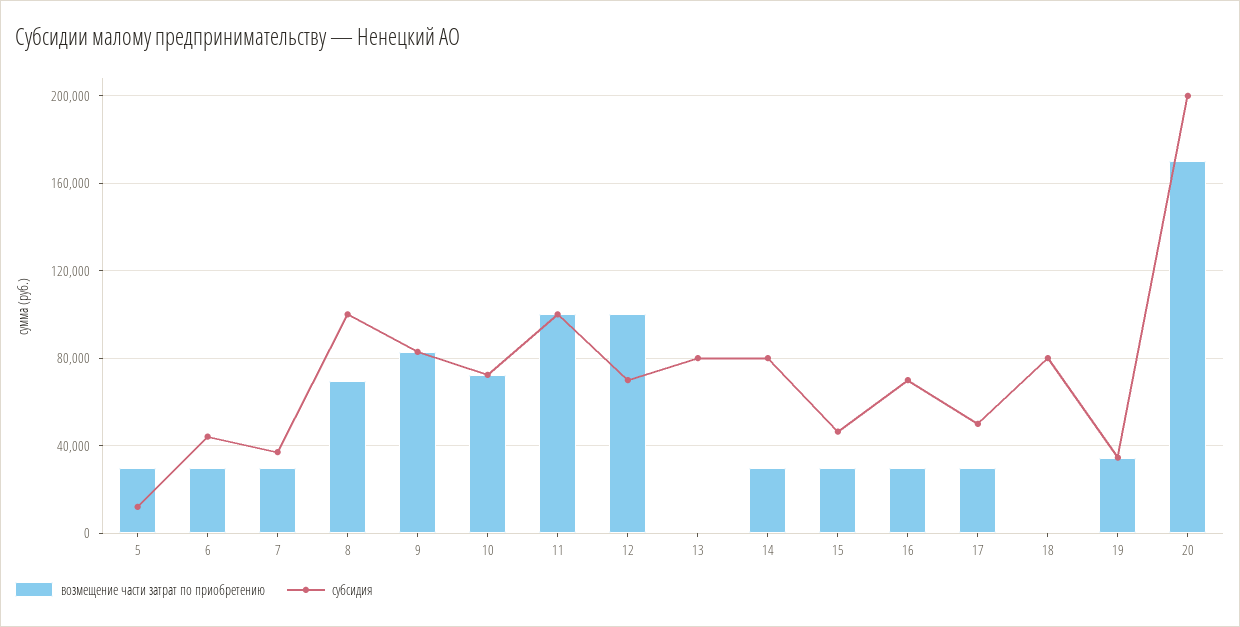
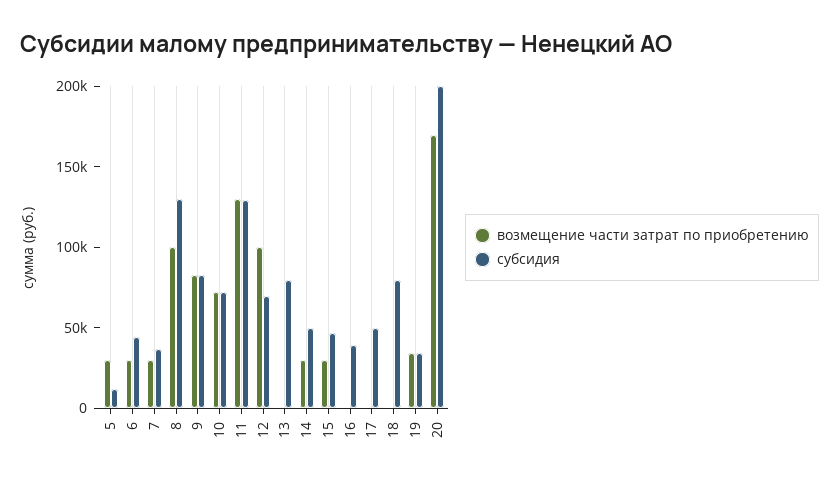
  {
    "возмещение части затрат по приобретению": {
      "5": 30000,
      "6": 30000,
      "7": 30000,
-     "8": 70000,
+     "8": 100000,
      "9": 85000,
      "10": 70000,
-     "11": 100000,
+     "11": 130000,
      "12": 100000,
      "13": 0,
      "14": 30000,
      "15": 30000,
-     "16": 30000,
+     "16": 0,
-     "17": 30000,
+     "17": 0,
      "18": 0,
      "19": 35000,
      "20": 170000
    },
    "субсидия": {
      "5": 10000,
      "6": 45000,
      "7": 35000,
-     "8": 100000,
+     "8": 130000,
      "9": 85000,
      "10": 70000,
-     "11": 100000,
+     "11": 130000,
      "12": 70000,
      "13": 80000,
-     "14": 80000,
+     "14": 50000,
      "15": 45000,
-     "16": 70000,
+     "16": 40000,
      "17": 50000,
      "18": 80000,
      "19": 35000,
      "20": 200000
    }
  }

